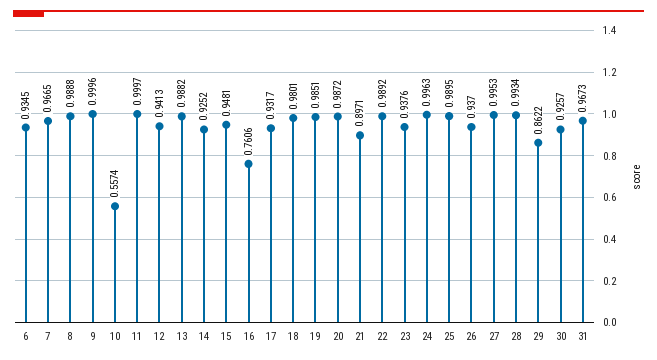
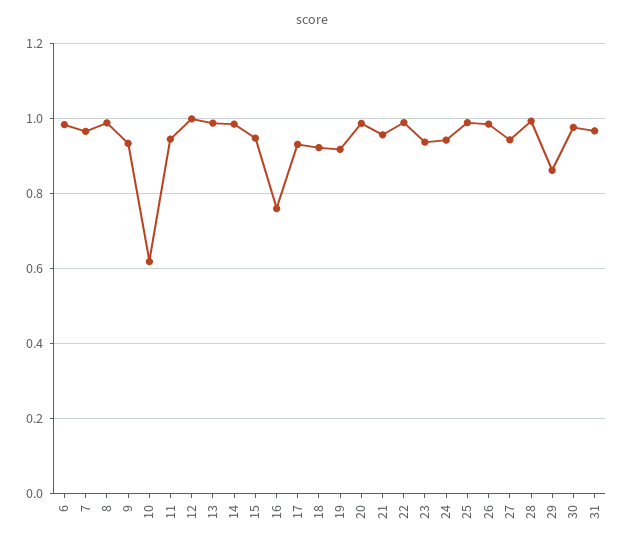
  {
-   "6": 0.9345,
+   "6": 0.98,
    "7": 0.9665,
    "8": 0.9888,
-   "9": 0.9996,
+   "9": 0.94,
-   "10": 0.5574,
+   "10": 0.62,
-   "11": 0.9997,
+   "11": 0.94,
-   "12": 0.9413,
+   "12": 1,
    "13": 0.9882,
-   "14": 0.9252,
+   "14": 0.98,
    "15": 0.9481,
    "16": 0.7606,
    "17": 0.9317,
-   "18": 0.9801,
+   "18": 0.92,
-   "19": 0.9851,
+   "19": 0.92,
    "20": 0.9872,
-   "21": 0.8971,
+   "21": 0.96,
    "22": 0.9892,
    "23": 0.9376,
-   "24": 0.9963,
+   "24": 0.94,
    "25": 0.9895,
-   "26": 0.937,
+   "26": 0.98,
-   "27": 0.9953,
+   "27": 0.94,
    "28": 0.9934,
    "29": 0.8622,
-   "30": 0.9257,
+   "30": 0.98,
    "31": 0.9673
  }

